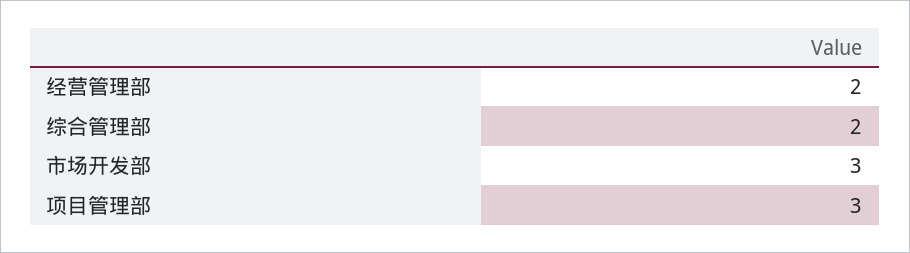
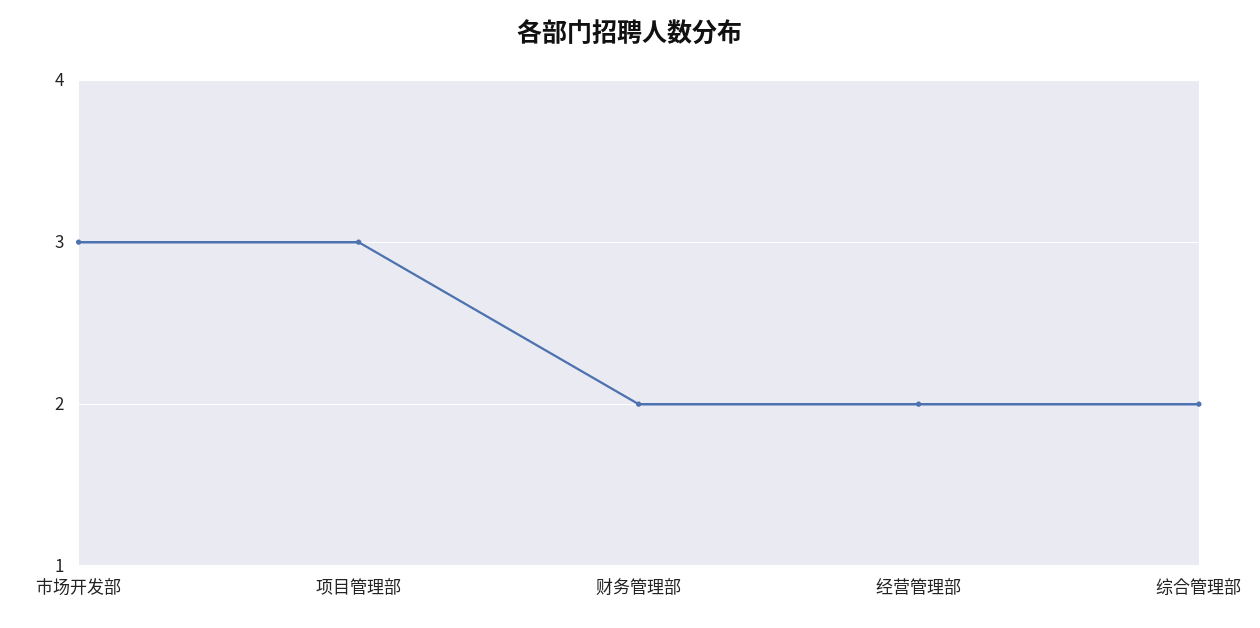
  {
    "经营管理部": 2,
    "综合管理部": 2,
    "市场开发部": 3,
-   "项目管理部": 3
+   "项目管理部": 3,
+   "财务管理部": 2
  }

